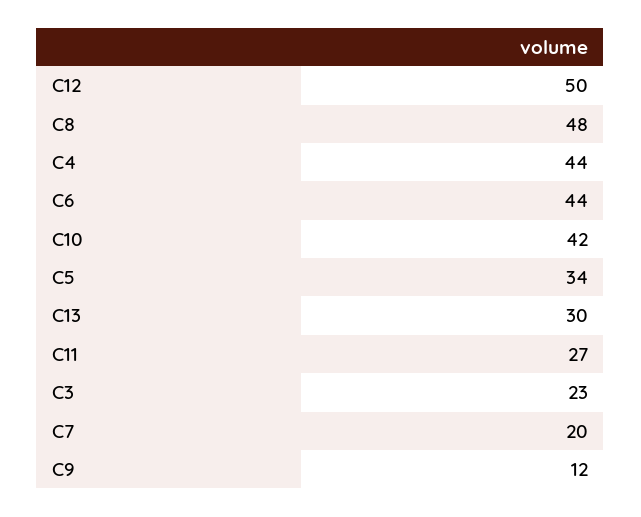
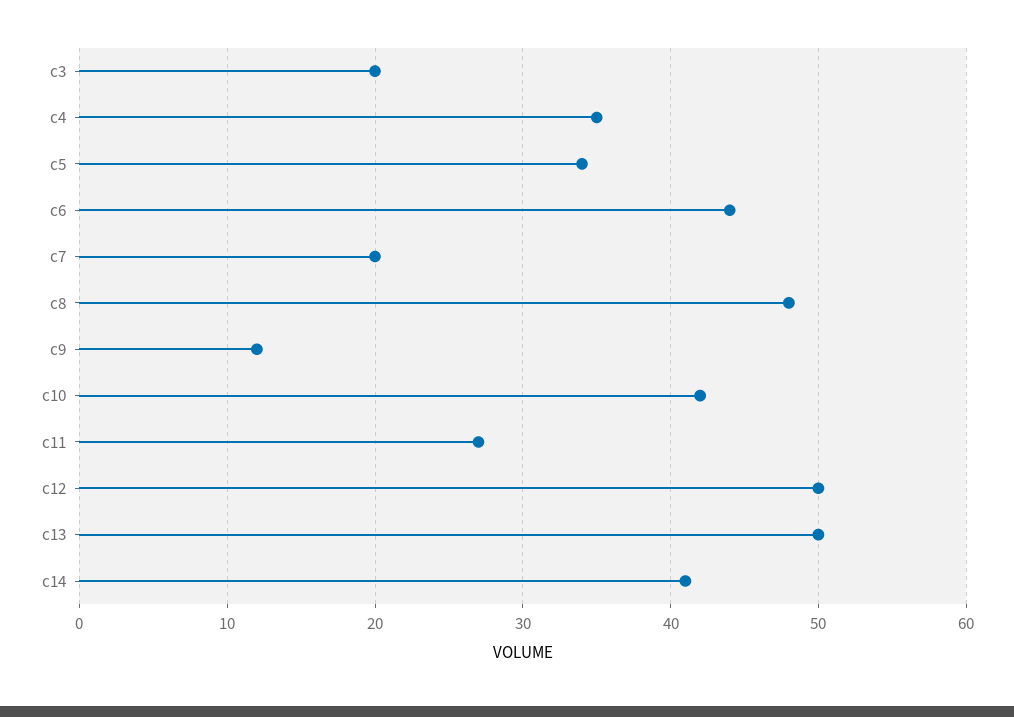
  {
    "C12": 50,
    "C8": 48,
-   "C4": 44,
+   "C4": 35,
    "C6": 44,
    "C10": 42,
    "C5": 34,
-   "C13": 30,
+   "C13": 50,
    "C11": 27,
-   "C3": 23,
+   "C3": 20,
    "C7": 20,
-   "C9": 12
+   "C9": 12,
+   "c14": 41
  }

